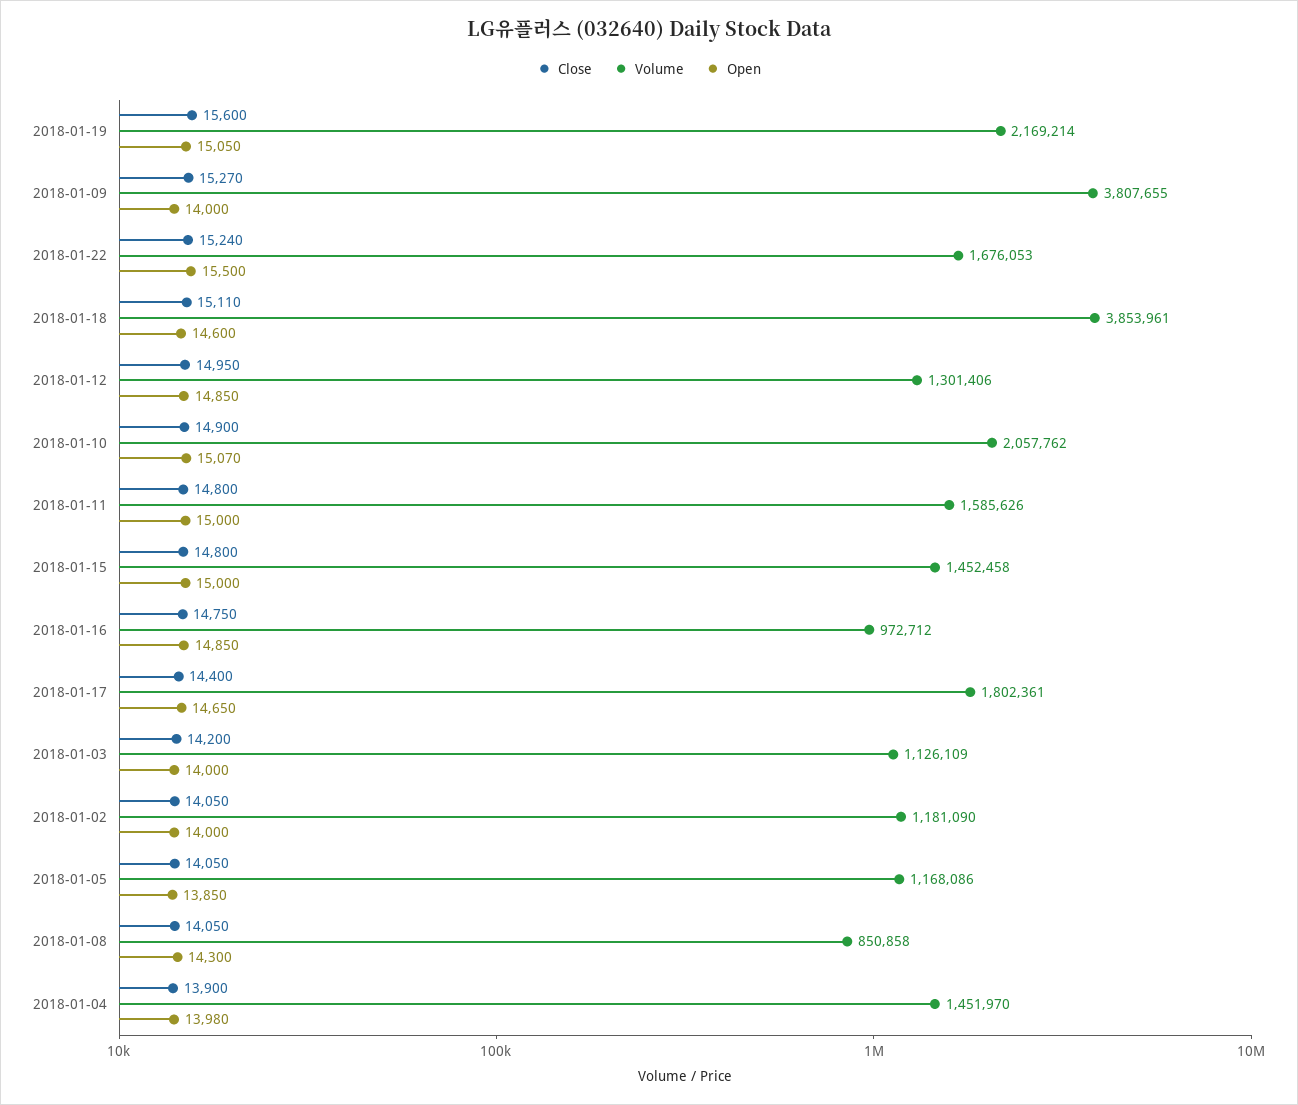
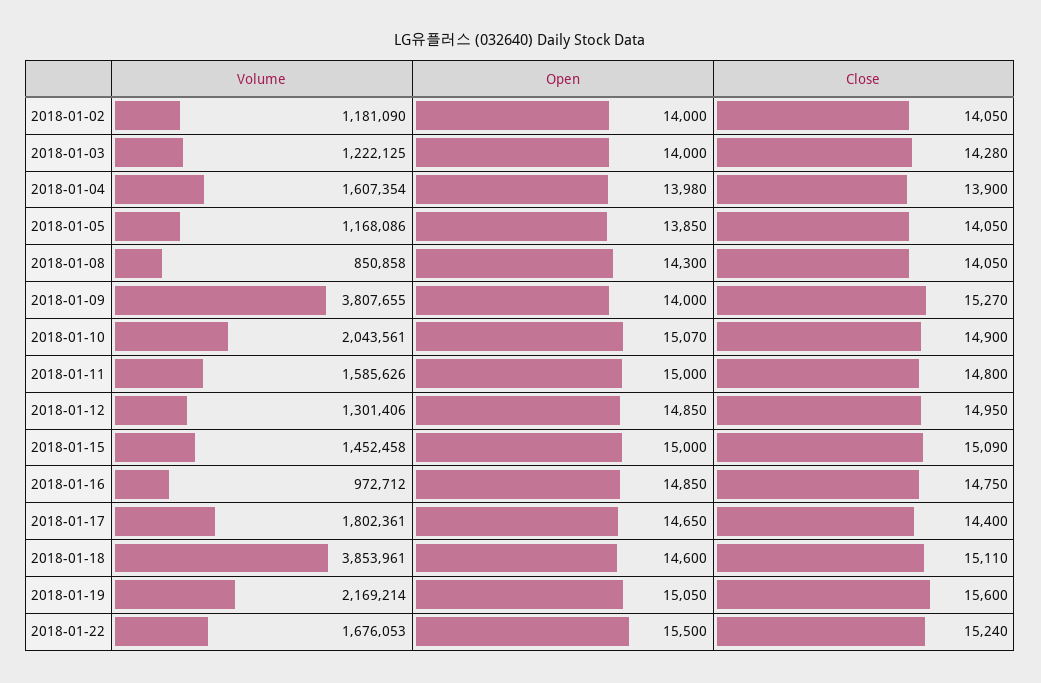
  {
    "Close": {
      "2018-01-19": 15600,
      "2018-01-09": 15270,
      "2018-01-22": 15240,
      "2018-01-18": 15110,
      "2018-01-12": 14950,
      "2018-01-10": 14900,
      "2018-01-11": 14800,
-     "2018-01-15": 14800,
+     "2018-01-15": 15090,
      "2018-01-16": 14750,
      "2018-01-17": 14400,
-     "2018-01-03": 14200,
+     "2018-01-03": 14280,
      "2018-01-02": 14050,
      "2018-01-05": 14050,
      "2018-01-08": 14050,
      "2018-01-04": 13900
    },
    "Volume": {
      "2018-01-19": 2169214,
      "2018-01-09": 3807655,
      "2018-01-22": 1676053,
      "2018-01-18": 3853961,
      "2018-01-12": 1301406,
-     "2018-01-10": 2057762,
+     "2018-01-10": 2043561,
      "2018-01-11": 1585626,
      "2018-01-15": 1452458,
      "2018-01-16": 972712,
      "2018-01-17": 1802361,
-     "2018-01-03": 1126109,
+     "2018-01-03": 1222125,
      "2018-01-02": 1181090,
      "2018-01-05": 1168086,
      "2018-01-08": 850858,
-     "2018-01-04": 1451970
+     "2018-01-04": 1607354
    },
    "Open": {
      "2018-01-19": 15050,
      "2018-01-09": 14000,
      "2018-01-22": 15500,
      "2018-01-18": 14600,
      "2018-01-12": 14850,
      "2018-01-10": 15070,
      "2018-01-11": 15000,
      "2018-01-15": 15000,
      "2018-01-16": 14850,
      "2018-01-17": 14650,
      "2018-01-03": 14000,
      "2018-01-02": 14000,
      "2018-01-05": 13850,
      "2018-01-08": 14300,
      "2018-01-04": 13980
    }
  }

